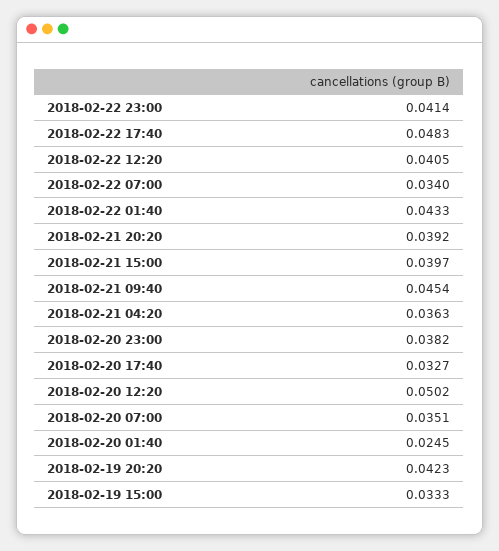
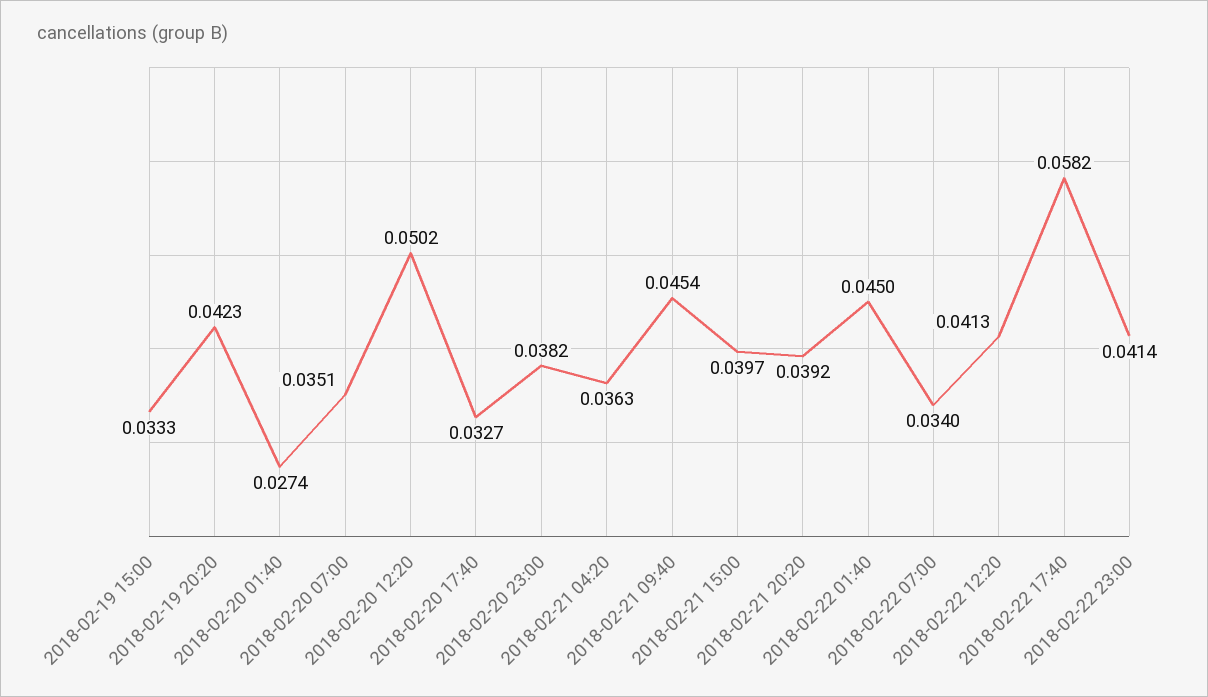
  {
    "2018-02-22 23:00": 0.0414,
-   "2018-02-22 17:40": 0.0483,
+   "2018-02-22 17:40": 0.0582,
-   "2018-02-22 12:20": 0.0405,
+   "2018-02-22 12:20": 0.0413,
    "2018-02-22 07:00": 0.034,
-   "2018-02-22 01:40": 0.0433,
+   "2018-02-22 01:40": 0.045,
    "2018-02-21 20:20": 0.0392,
    "2018-02-21 15:00": 0.0397,
    "2018-02-21 09:40": 0.0454,
    "2018-02-21 04:20": 0.0363,
    "2018-02-20 23:00": 0.0382,
    "2018-02-20 17:40": 0.0327,
    "2018-02-20 12:20": 0.0502,
    "2018-02-20 07:00": 0.0351,
-   "2018-02-20 01:40": 0.0245,
+   "2018-02-20 01:40": 0.0274,
    "2018-02-19 20:20": 0.0423,
    "2018-02-19 15:00": 0.0333
  }

